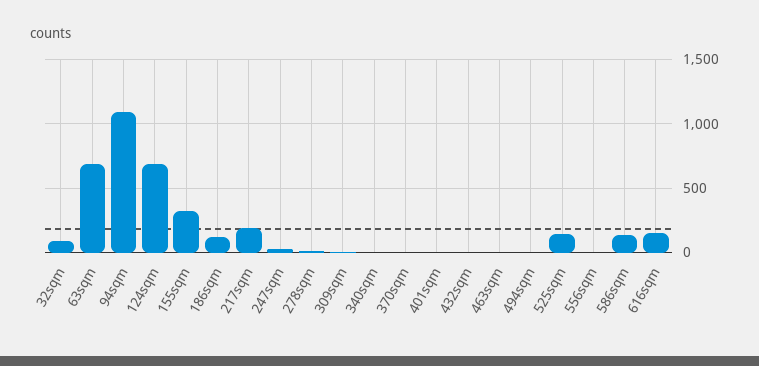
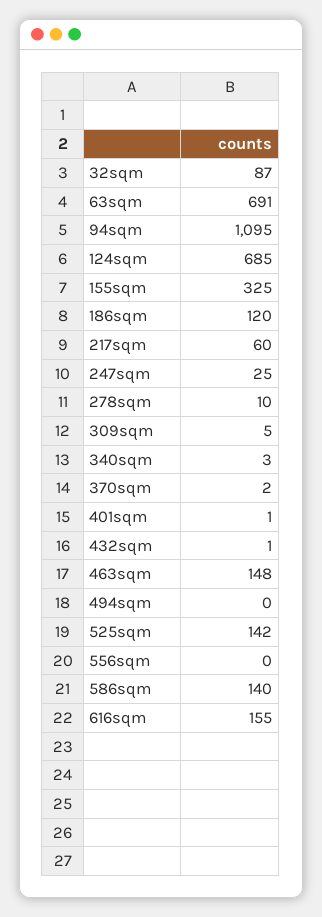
  {
    "32sqm": 87,
    "63sqm": 691,
    "94sqm": 1095,
    "124sqm": 685,
    "155sqm": 325,
    "186sqm": 120,
-   "217sqm": 200,
+   "217sqm": 60,
    "247sqm": 25,
    "278sqm": 10,
    "309sqm": 5,
    "340sqm": 3,
    "370sqm": 2,
    "401sqm": 1,
    "432sqm": 1,
-   "463sqm": 0,
+   "463sqm": 148,
    "494sqm": 0,
    "525sqm": 142,
    "556sqm": 0,
    "586sqm": 140,
    "616sqm": 155
  }

